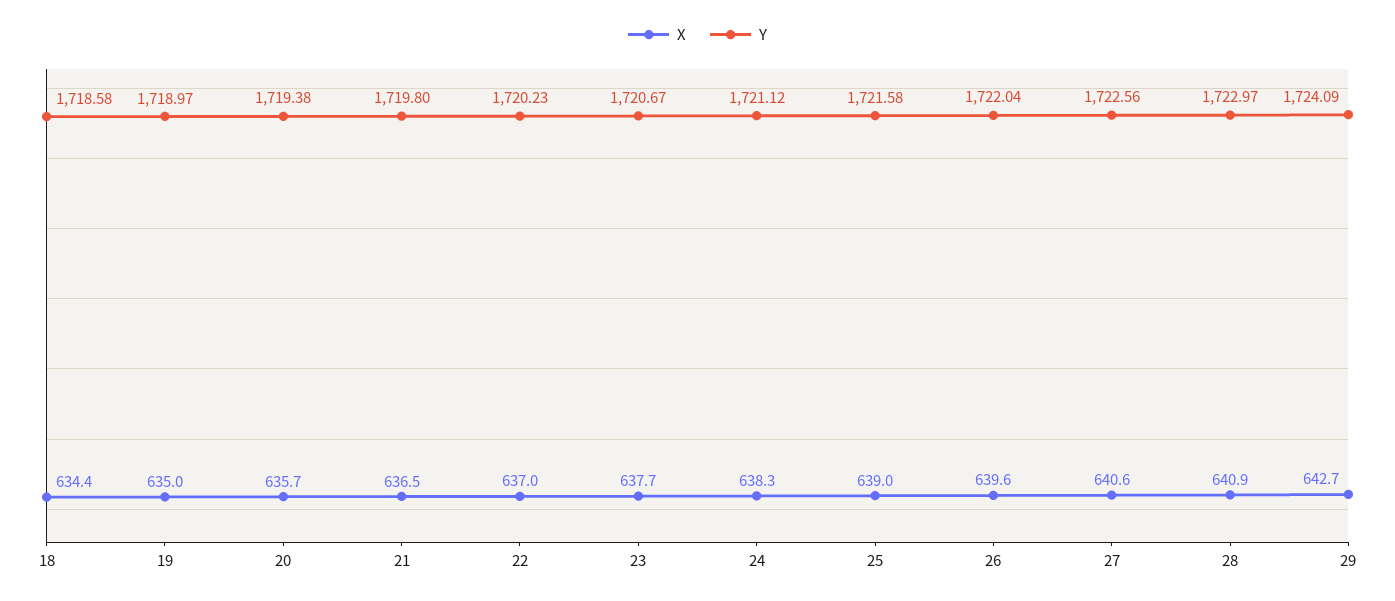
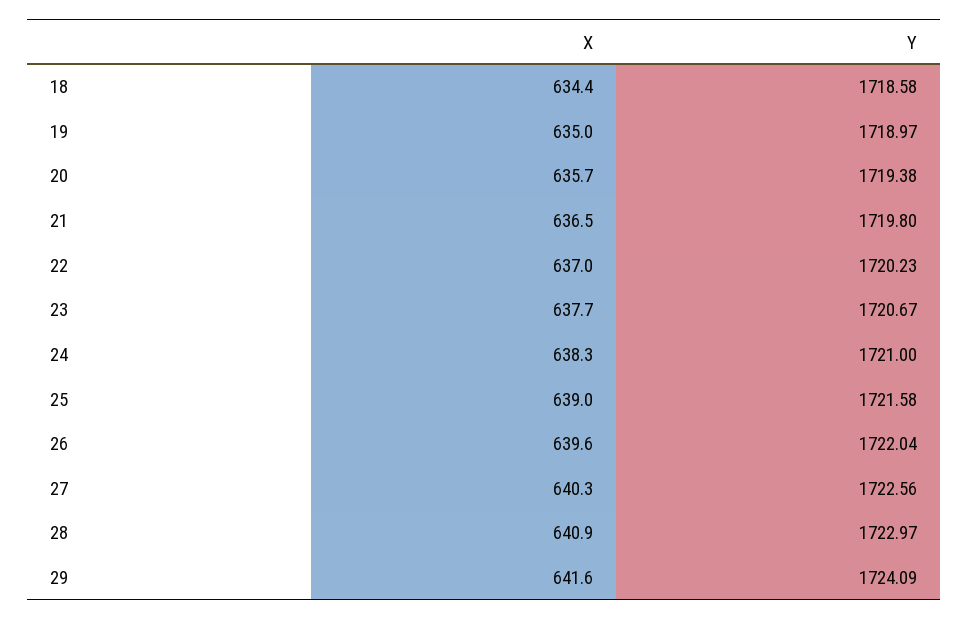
  {
    "X": {
      "18": 634.4,
      "19": 635,
      "20": 635.7,
      "21": 636.5,
      "22": 637,
      "23": 637.7,
      "24": 638.3,
      "25": 639,
      "26": 639.6,
-     "27": 640.6,
+     "27": 640.3,
      "28": 640.9,
-     "29": 642.7
+     "29": 641.6
    },
    "Y": {
      "18": 1718.58,
      "19": 1718.97,
      "20": 1719.38,
      "21": 1719.8,
      "22": 1720.23,
      "23": 1720.67,
-     "24": 1721.12,
+     "24": 1721,
      "25": 1721.58,
      "26": 1722.04,
      "27": 1722.56,
      "28": 1722.97,
      "29": 1724.09
    }
  }

